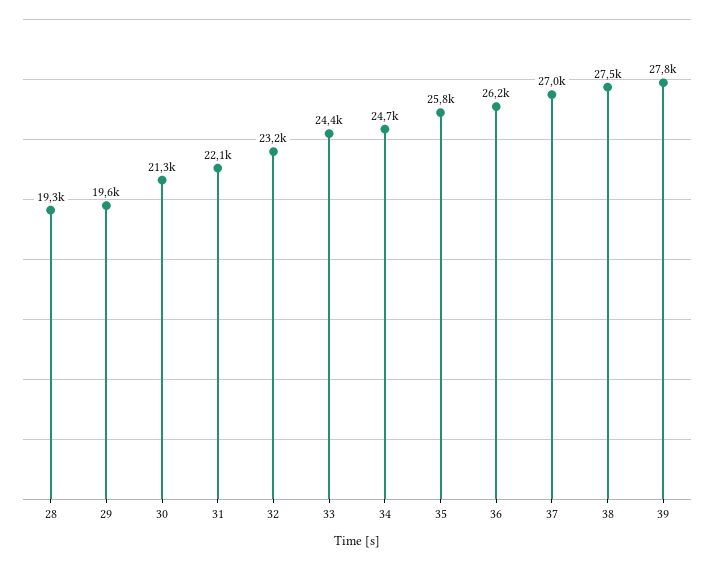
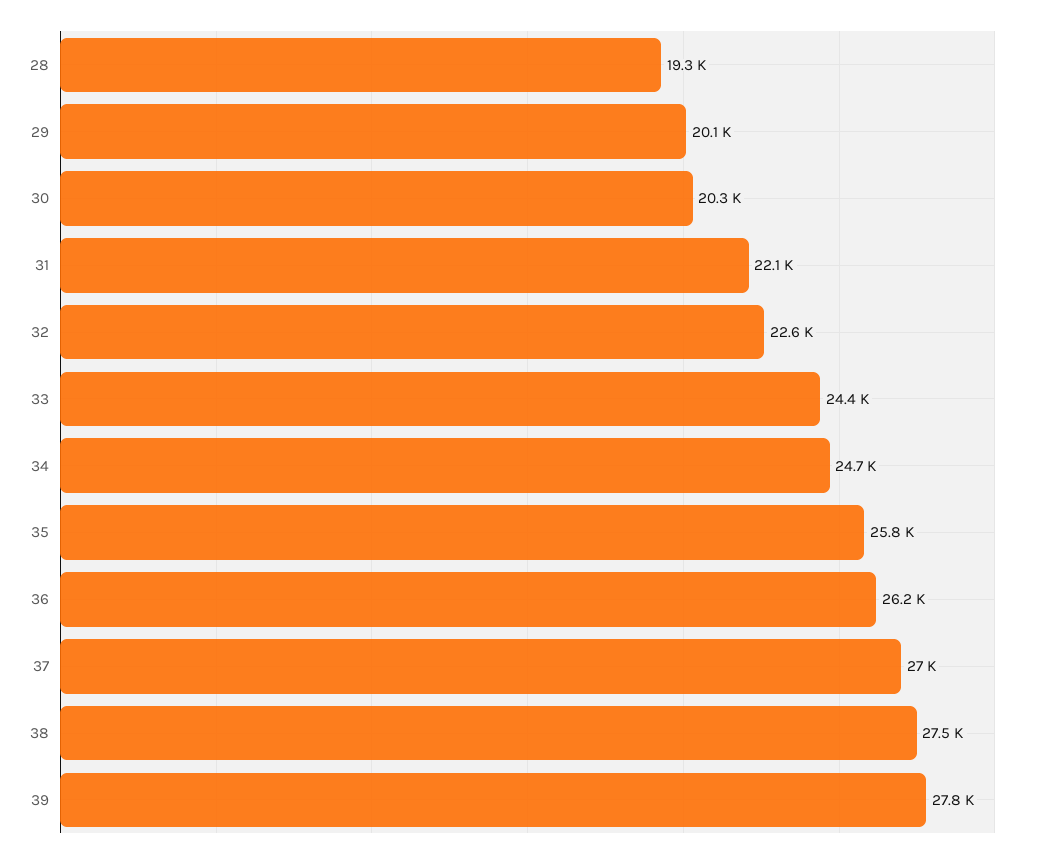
  {
    "28": 19300,
-   "29": 19600,
+   "29": 20100,
-   "30": 21300,
+   "30": 20300,
    "31": 22100,
-   "32": 23200,
+   "32": 22600,
    "33": 24400,
    "34": 24700,
    "35": 25800,
    "36": 26200,
    "37": 27000,
    "38": 27500,
    "39": 27800
  }

